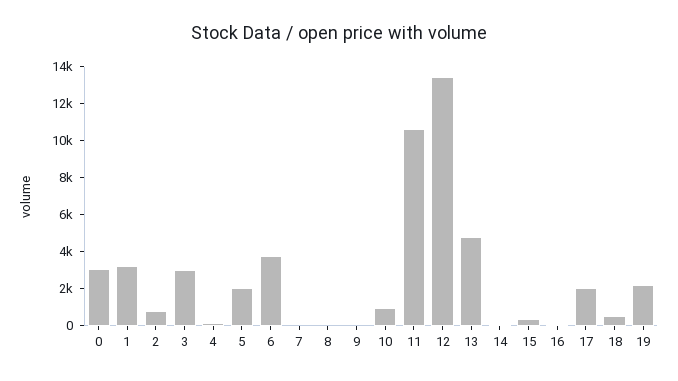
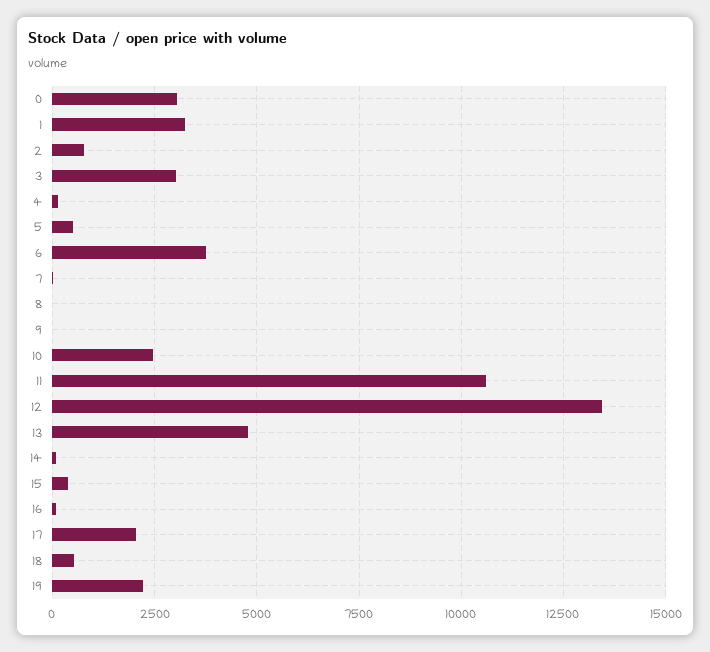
  {
    "0": 3000,
    "1": 3250,
    "2": 750,
    "3": 3000,
    "4": 250,
-   "5": 2000,
+   "5": 500,
    "6": 3750,
    "7": 0,
    "8": 0,
    "9": 0,
-   "10": 1000,
+   "10": 2500,
    "11": 10500,
    "12": 13500,
    "13": 4750,
    "14": 0,
    "15": 500,
    "16": 0,
    "17": 2000,
    "18": 500,
    "19": 2250
  }

